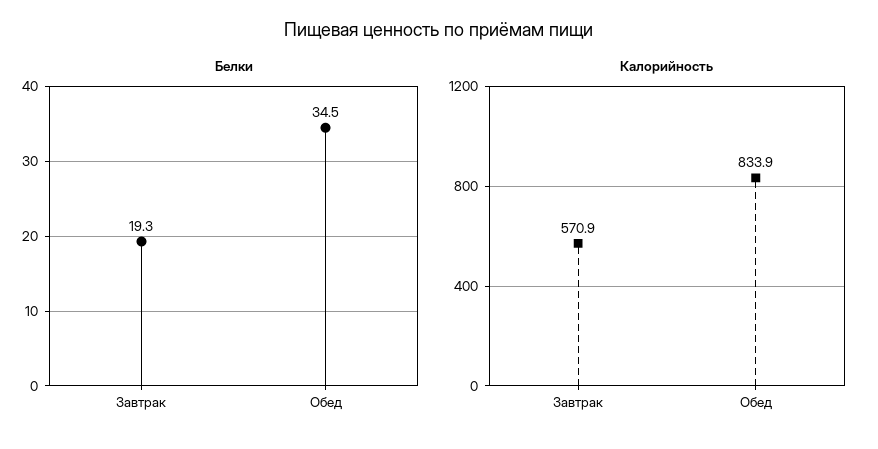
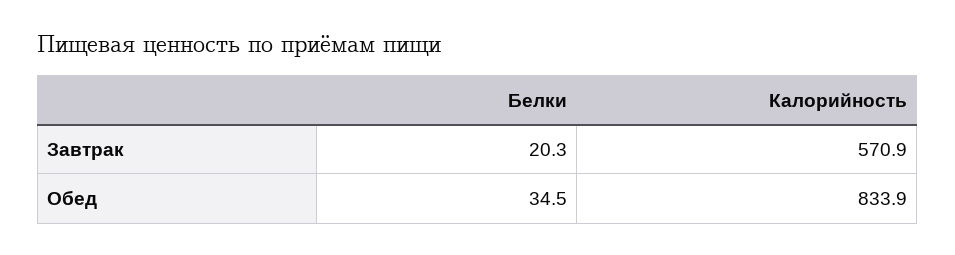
  {
    "Белки": {
-     "Завтрак": 19.3,
+     "Завтрак": 20.3,
      "Обед": 34.5
    },
    "Калорийность": {
      "Завтрак": 570.9,
      "Обед": 833.9
    }
  }

